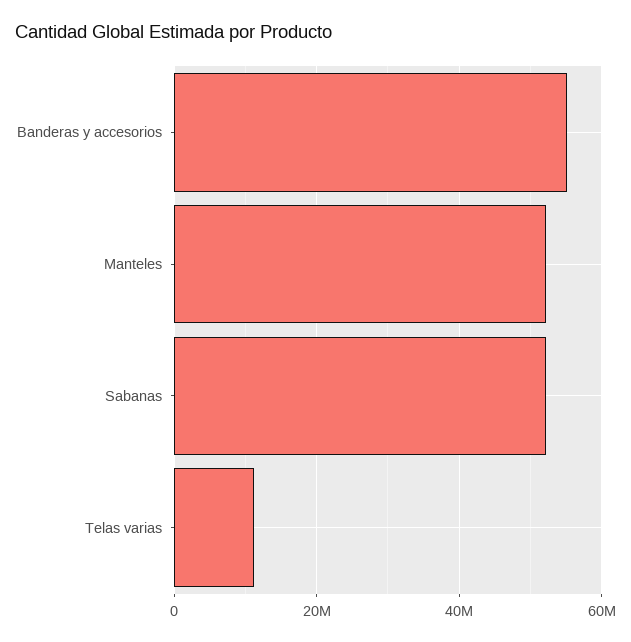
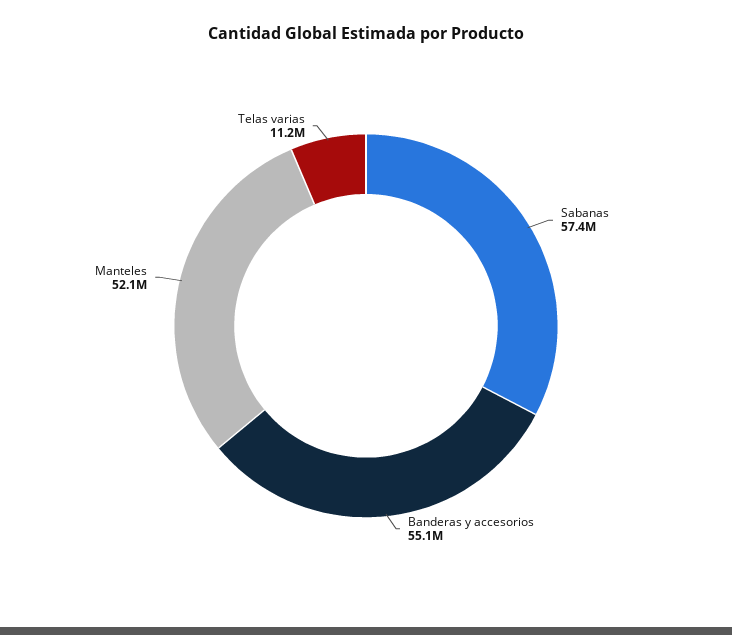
  {
    "Banderas y accesorios": 55100000,
    "Manteles": 52100000,
-   "Sabanas": 52000000,
+   "Sabanas": 57400000,
    "Telas varias": 11200000
  }

